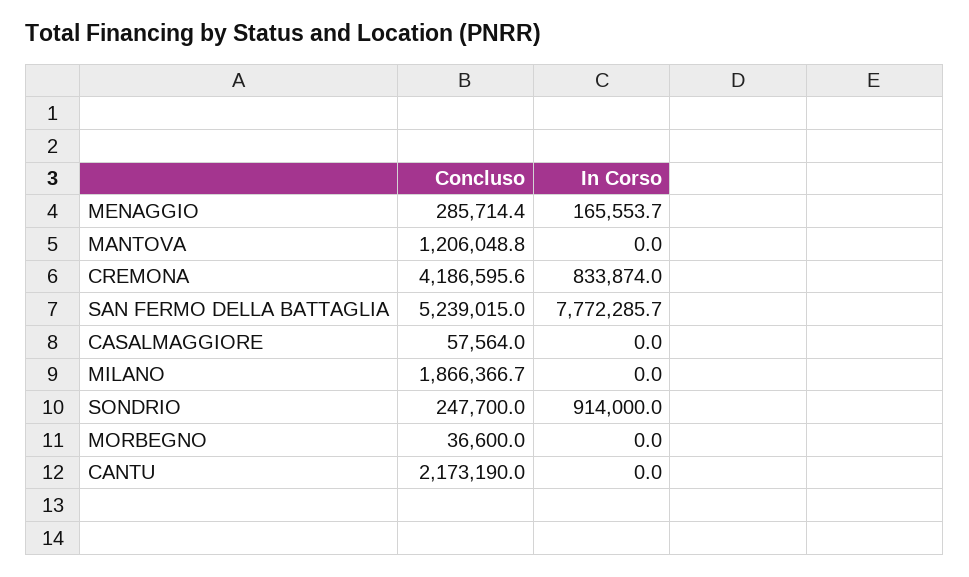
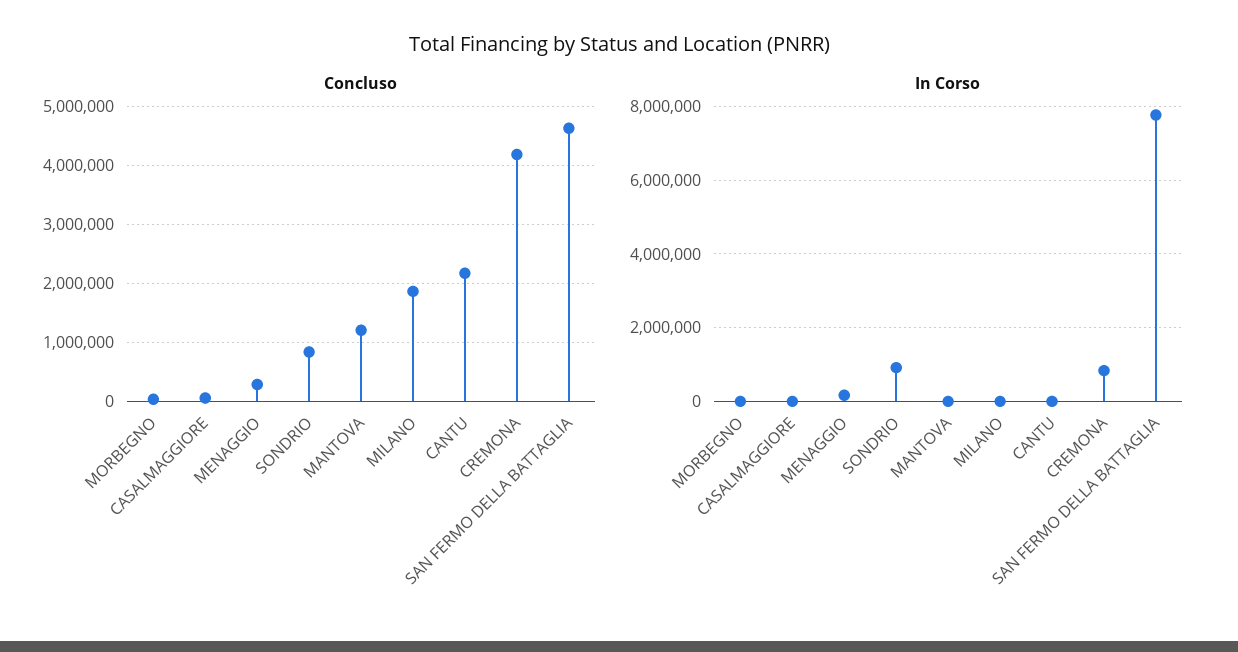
  {
    "Concluso": {
      "MENAGGIO": 285714.4,
      "MANTOVA": 1206048.8,
      "CREMONA": 4186595.6,
-     "SAN FERMO DELLA BATTAGLIA": 5239015,
+     "SAN FERMO DELLA BATTAGLIA": 4600000,
      "CASALMAGGIORE": 57564,
      "MILANO": 1866366.7,
-     "SONDRIO": 247700,
+     "SONDRIO": 800000,
      "MORBEGNO": 36600,
      "CANTU": 2173190
    },
    "In Corso": {
      "MENAGGIO": 165553.7,
      "MANTOVA": 0,
      "CREMONA": 833874,
      "SAN FERMO DELLA BATTAGLIA": 7772285.7,
      "CASALMAGGIORE": 0,
      "MILANO": 0,
      "SONDRIO": 914000,
      "MORBEGNO": 0,
      "CANTU": 0
    }
  }

